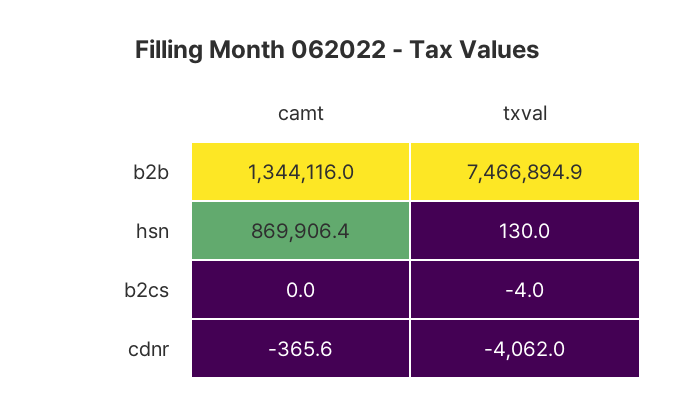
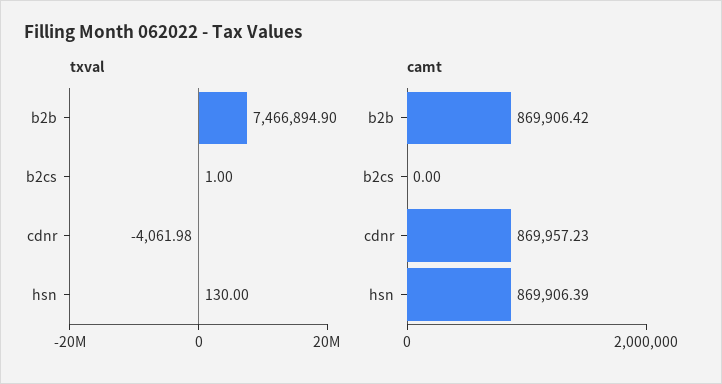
  {
    "camt": {
-     "b2b": 1344116,
+     "b2b": 869906.42,
      "hsn": 869906.39,
      "b2cs": 0,
-     "cdnr": -365.6
+     "cdnr": 869957.23
    },
    "txval": {
      "b2b": 7466894.9,
      "hsn": 130,
-     "b2cs": -4,
+     "b2cs": 1,
      "cdnr": -4061.98
    }
  }

